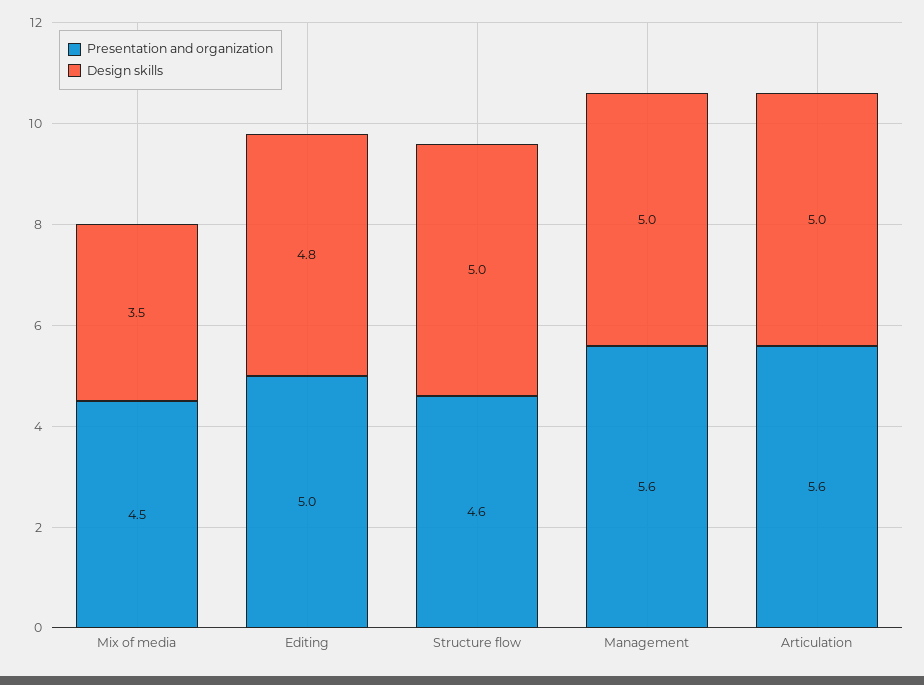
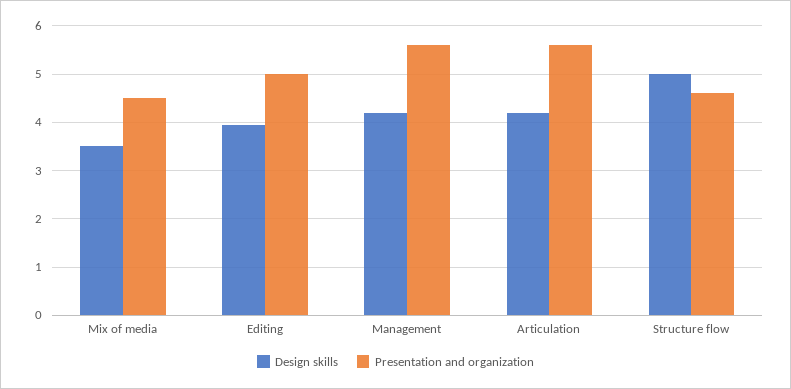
  {
    "Presentation and organization": {
      "Mix of media": 4.5,
      "Editing": 5,
      "Structure flow": 4.6,
      "Management": 5.6,
      "Articulation": 5.6
    },
    "Design skills": {
      "Mix of media": 3.5,
-     "Editing": 4.8,
+     "Editing": 4,
      "Structure flow": 5,
-     "Management": 5,
+     "Management": 4.2,
-     "Articulation": 5
+     "Articulation": 4.2
    }
  }

